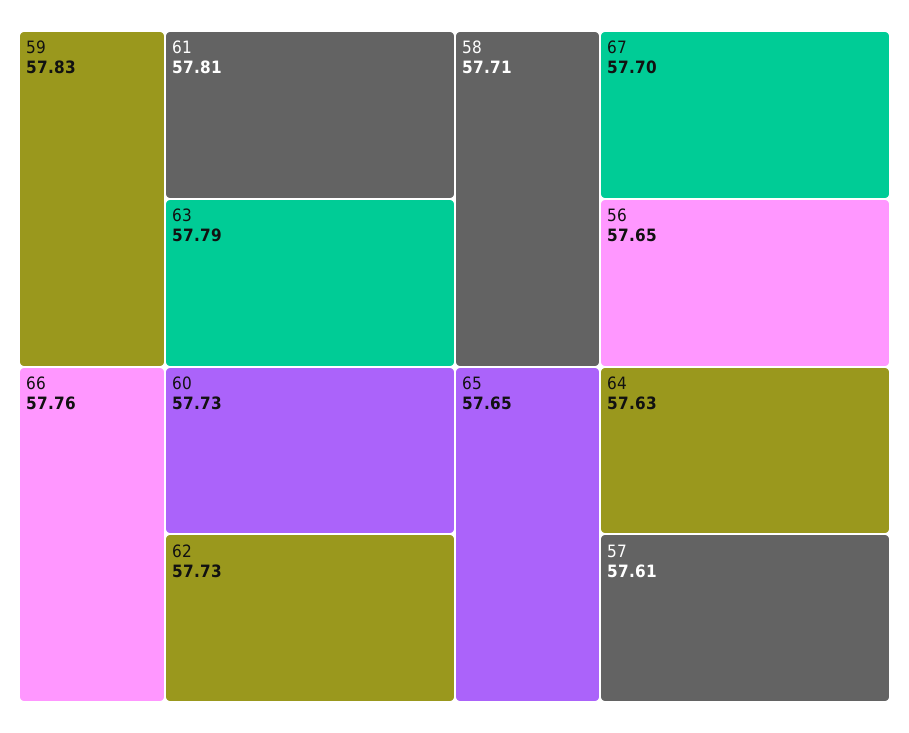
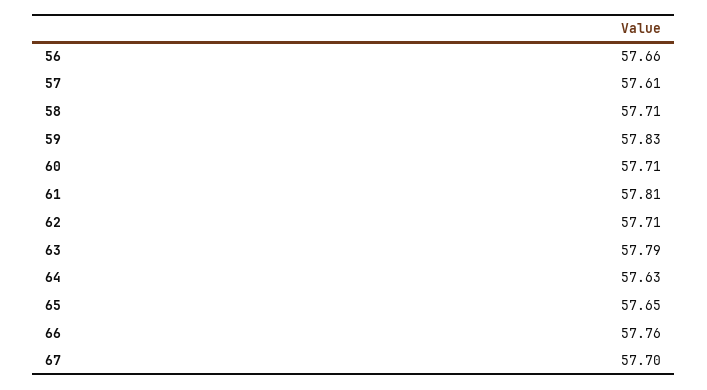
  {
    "59": 57.83,
    "61": 57.81,
    "63": 57.79,
    "66": 57.76,
-   "60": 57.73,
+   "60": 57.71,
-   "62": 57.73,
+   "62": 57.71,
    "58": 57.71,
    "67": 57.7,
-   "56": 57.65,
+   "56": 57.66,
    "65": 57.65,
    "64": 57.63,
    "57": 57.61
  }

